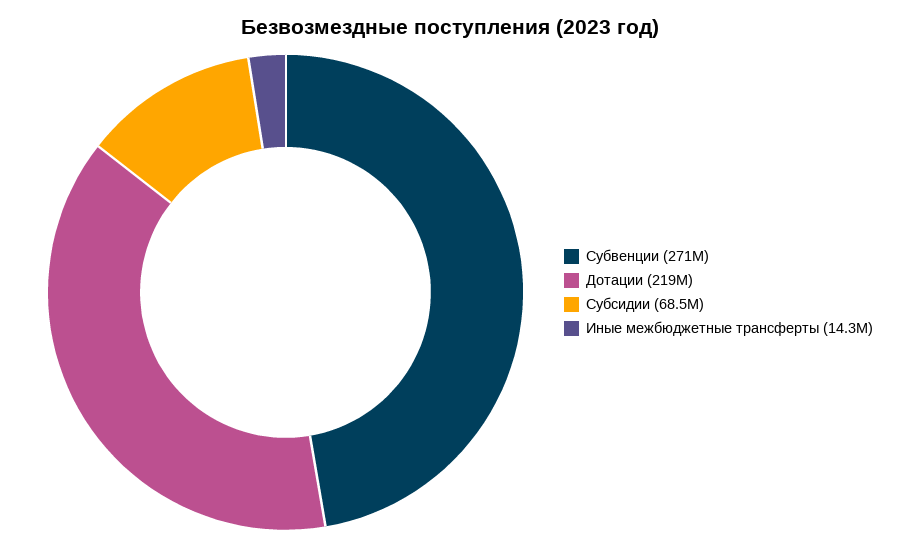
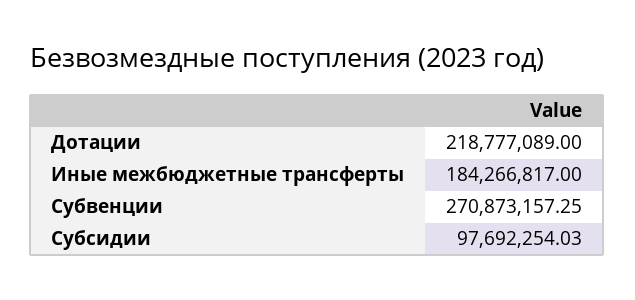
  {
    "Субвенции": 270873157.25,
    "Дотации": 218777089,
-   "Субсидии": 68500000,
+   "Субсидии": 97692254.03,
-   "Иные межбюджетные трансферты": 14300000
+   "Иные межбюджетные трансферты": 184266817
  }

